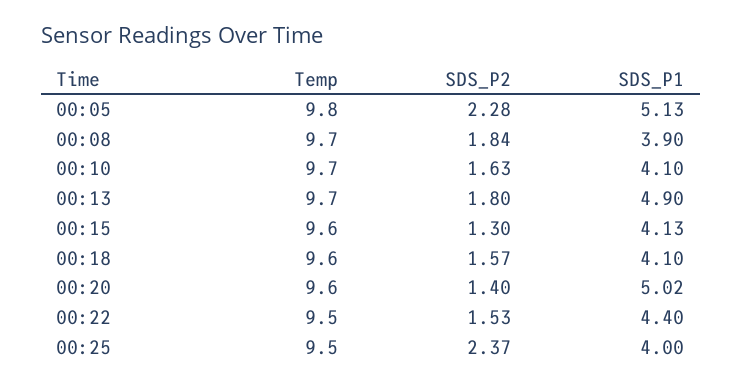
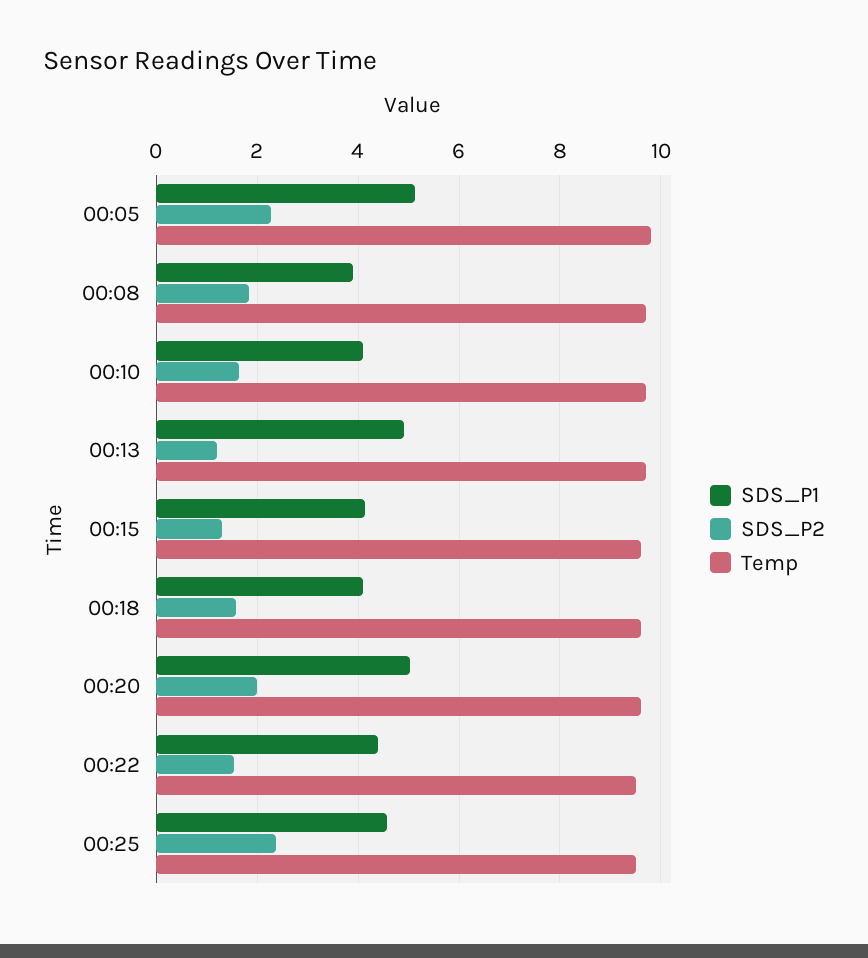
  {
    "Temp": {
      "00:05": 9.8,
      "00:08": 9.7,
      "00:10": 9.7,
      "00:13": 9.7,
      "00:15": 9.6,
      "00:18": 9.6,
      "00:20": 9.6,
      "00:22": 9.5,
      "00:25": 9.5
    },
    "SDS_P2": {
      "00:05": 2.28,
      "00:08": 1.84,
      "00:10": 1.63,
-     "00:13": 1.8,
+     "00:13": 1.2,
      "00:15": 1.3,
      "00:18": 1.57,
-     "00:20": 1.4,
+     "00:20": 2,
      "00:22": 1.53,
      "00:25": 2.37
    },
    "SDS_P1": {
      "00:05": 5.13,
      "00:08": 3.9,
      "00:10": 4.1,
      "00:13": 4.9,
      "00:15": 4.13,
      "00:18": 4.1,
      "00:20": 5.02,
      "00:22": 4.4,
-     "00:25": 4
+     "00:25": 4.6
    }
  }

